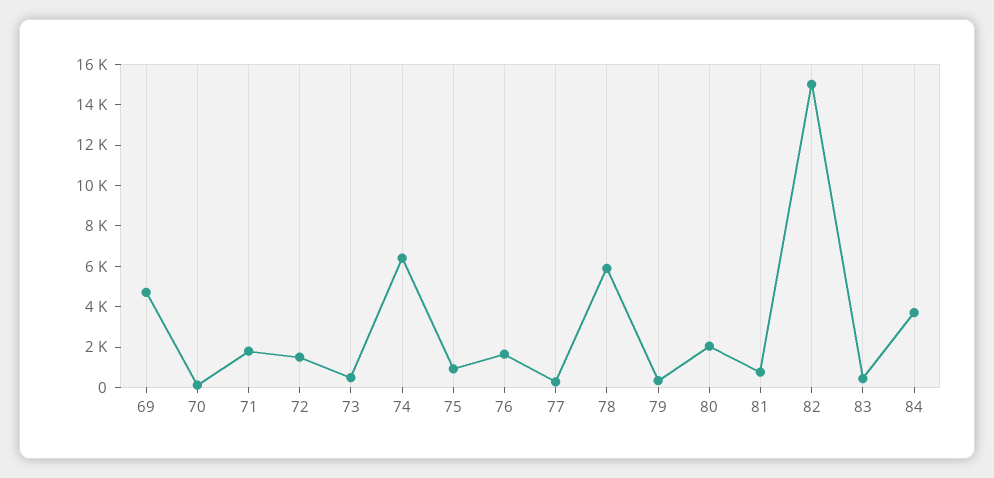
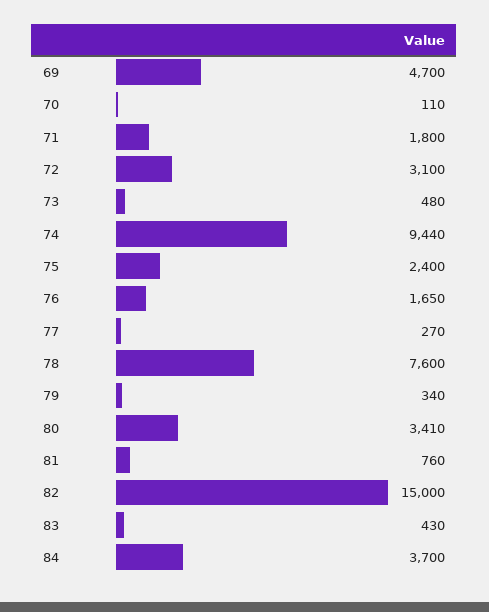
  {
    "69": 4700,
    "70": 110,
    "71": 1800,
-   "72": 1500,
+   "72": 3100,
    "73": 480,
-   "74": 6500,
+   "74": 9440,
-   "75": 1000,
+   "75": 2400,
    "76": 1650,
    "77": 270,
-   "78": 6000,
+   "78": 7600,
    "79": 340,
-   "80": 2000,
+   "80": 3410,
    "81": 760,
    "82": 15000,
    "83": 430,
    "84": 3700
  }

